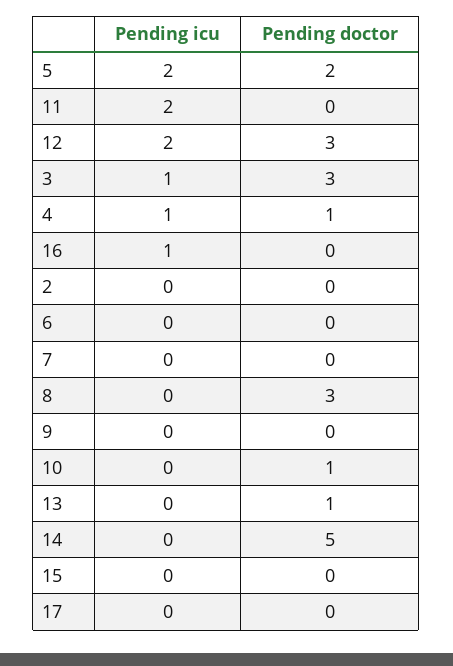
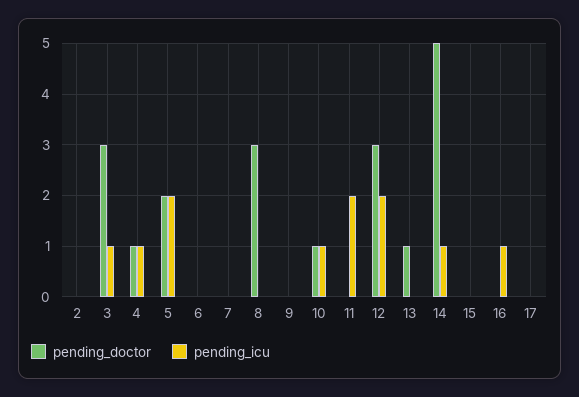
  {
    "Pending icu": {
      "5": 2,
      "11": 2,
      "12": 2,
      "3": 1,
      "4": 1,
      "16": 1,
      "2": 0,
      "6": 0,
      "7": 0,
      "8": 0,
      "9": 0,
-     "10": 0,
+     "10": 1,
      "13": 0,
-     "14": 0,
+     "14": 1,
      "15": 0,
      "17": 0
    },
    "Pending doctor": {
      "5": 2,
      "11": 0,
      "12": 3,
      "3": 3,
      "4": 1,
      "16": 0,
      "2": 0,
      "6": 0,
      "7": 0,
      "8": 3,
      "9": 0,
      "10": 1,
      "13": 1,
      "14": 5,
      "15": 0,
      "17": 0
    }
  }

